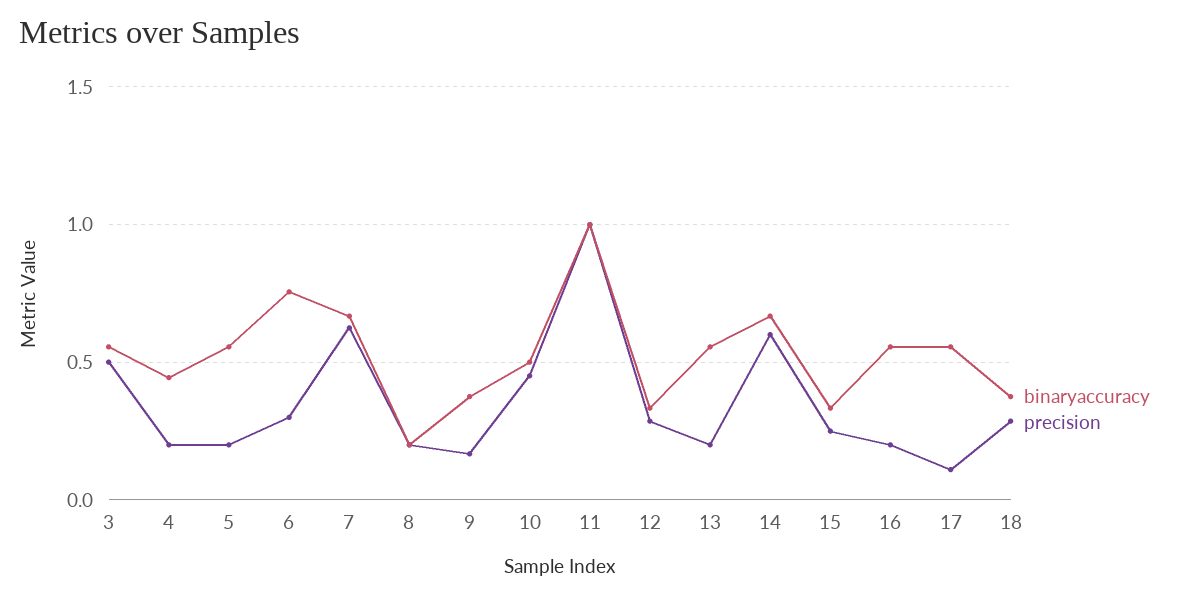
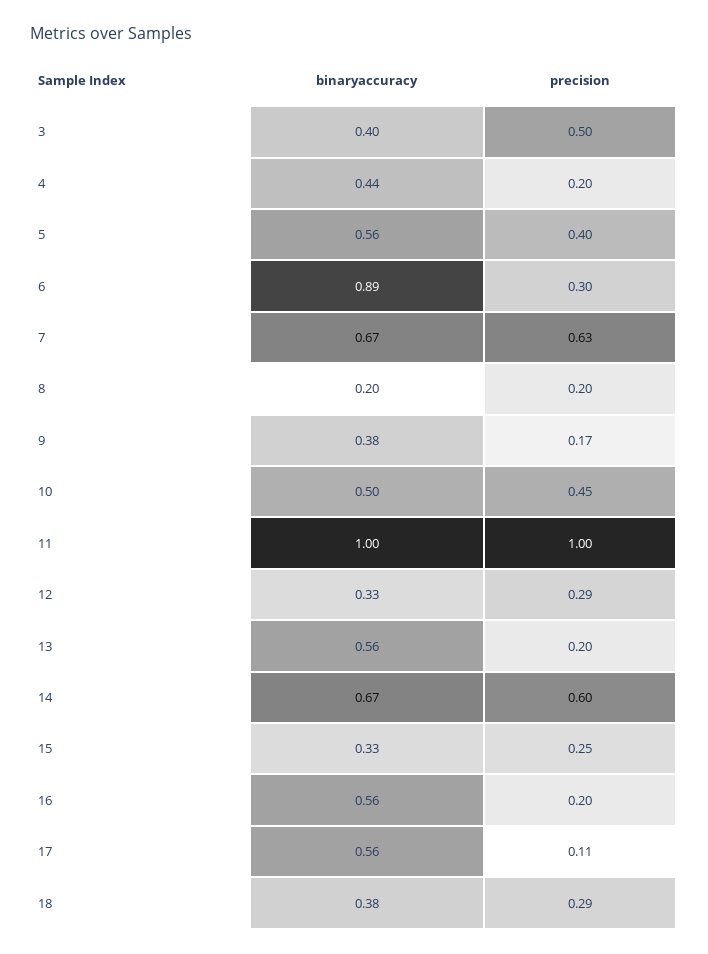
  {
    "binaryaccuracy": {
-     "3": 0.55,
+     "3": 0.4,
      "4": 0.44,
      "5": 0.56,
-     "6": 0.75,
+     "6": 0.89,
      "7": 0.67,
      "8": 0.2,
      "9": 0.38,
      "10": 0.5,
      "11": 1,
      "12": 0.33,
      "13": 0.56,
      "14": 0.67,
      "15": 0.33,
      "16": 0.56,
      "17": 0.56,
      "18": 0.38
    },
    "precision": {
      "3": 0.5,
      "4": 0.2,
-     "5": 0.2,
+     "5": 0.4,
      "6": 0.3,
      "7": 0.63,
      "8": 0.2,
      "9": 0.17,
      "10": 0.45,
      "11": 1,
      "12": 0.29,
      "13": 0.2,
      "14": 0.6,
      "15": 0.25,
      "16": 0.2,
      "17": 0.11,
      "18": 0.29
    }
  }

